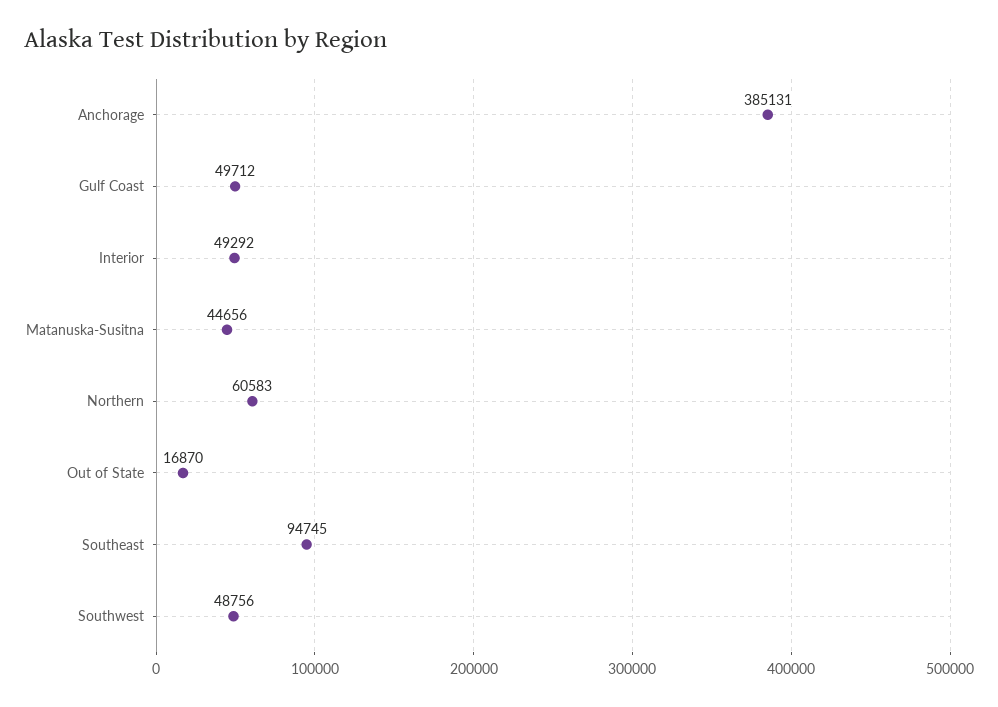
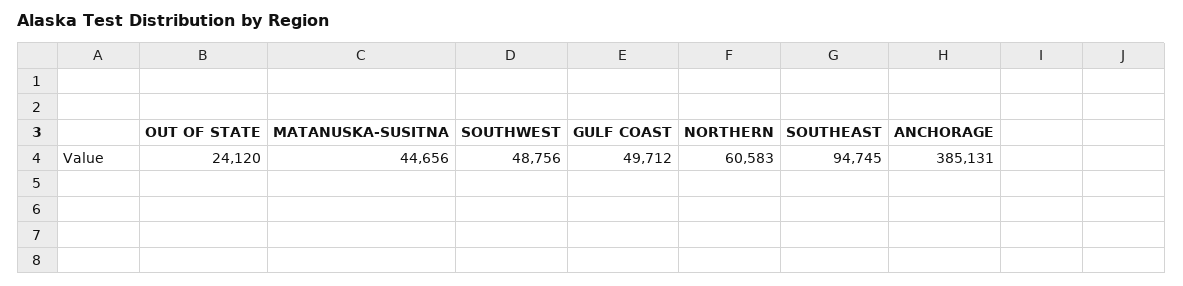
  {
    "Anchorage": 385131,
    "Gulf Coast": 49712,
-   "Interior": 49292,
    "Matanuska-Susitna": 44656,
    "Northern": 60583,
-   "Out of State": 16870,
+   "Out of State": 24120,
    "Southeast": 94745,
    "Southwest": 48756
  }

